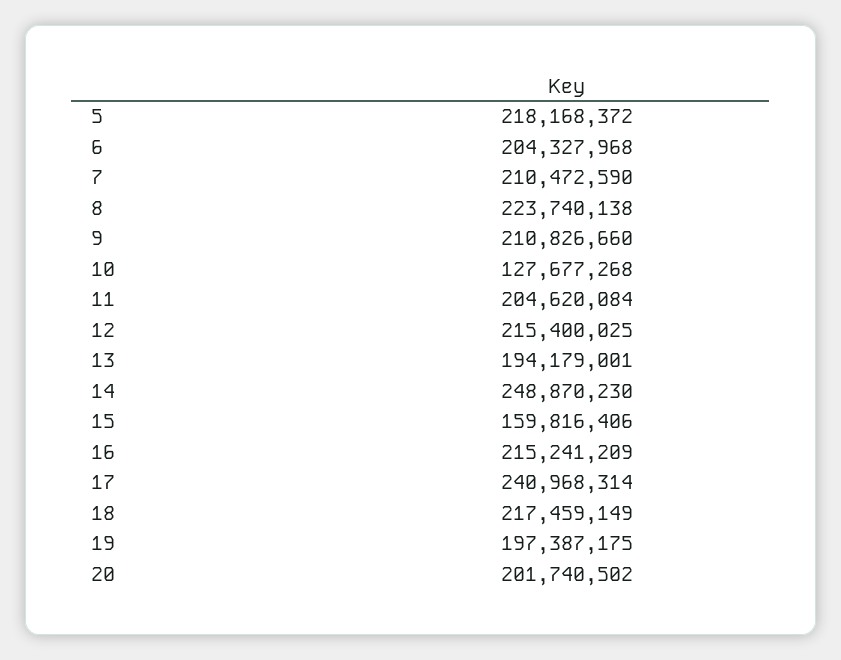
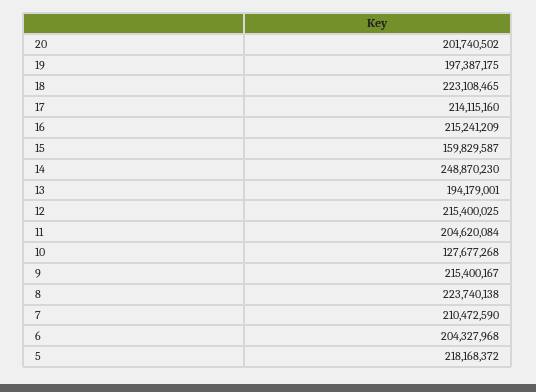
  {
    "5": 218168372,
    "6": 204327968,
    "7": 210472590,
    "8": 223740138,
-   "9": 210826660,
+   "9": 215400167,
    "10": 127677268,
    "11": 204620084,
    "12": 215400025,
    "13": 194179001,
    "14": 248870230,
-   "15": 159816406,
+   "15": 159829587,
    "16": 215241209,
-   "17": 240968314,
+   "17": 214115160,
-   "18": 217459149,
+   "18": 223108465,
    "19": 197387175,
    "20": 201740502
  }

